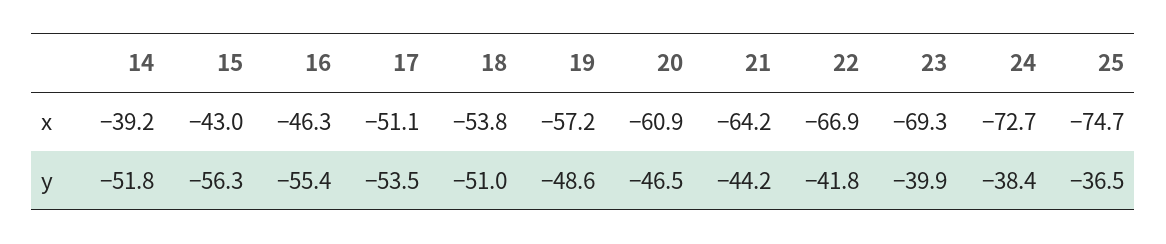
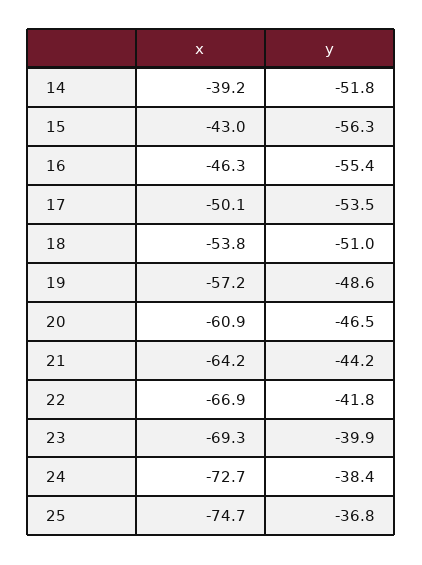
  {
    "14": {
      "x": -39.2,
      "y": -51.8
    },
    "15": {
      "x": -43,
      "y": -56.3
    },
    "16": {
      "x": -46.3,
      "y": -55.4
    },
    "17": {
-     "x": -51.1,
+     "x": -50.1,
      "y": -53.5
    },
    "18": {
      "x": -53.8,
      "y": -51
    },
    "19": {
      "x": -57.2,
      "y": -48.6
    },
    "20": {
      "x": -60.9,
      "y": -46.5
    },
    "21": {
      "x": -64.2,
      "y": -44.2
    },
    "22": {
      "x": -66.9,
      "y": -41.8
    },
    "23": {
      "x": -69.3,
      "y": -39.9
    },
    "24": {
      "x": -72.7,
      "y": -38.4
    },
    "25": {
      "x": -74.7,
-     "y": -36.5
+     "y": -36.8
    }
  }

